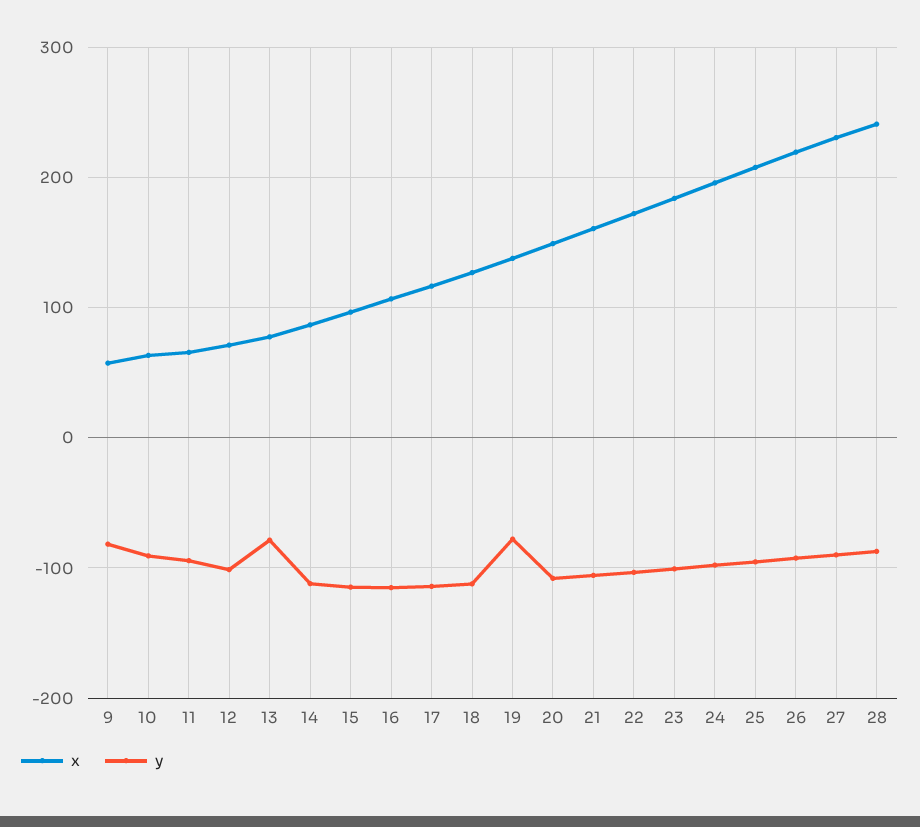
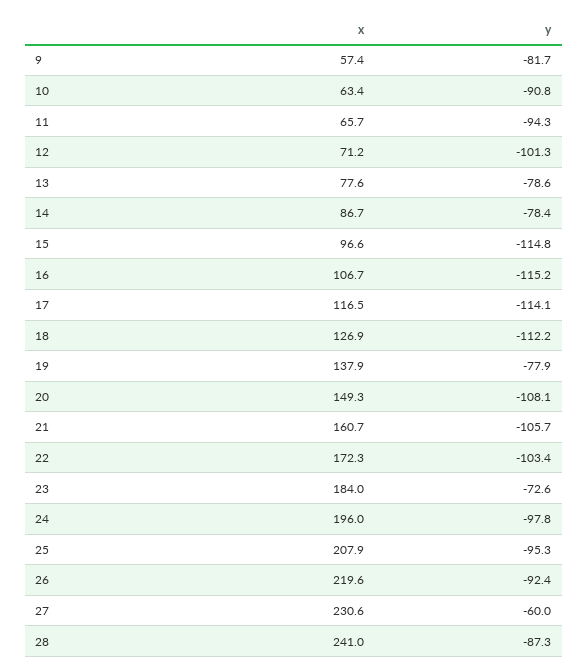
  {
    "x": {
      "9": 57.4,
      "10": 63.4,
      "11": 65.7,
      "12": 71.2,
      "13": 77.6,
      "14": 86.7,
      "15": 96.6,
      "16": 106.7,
      "17": 116.5,
      "18": 126.9,
      "19": 137.9,
      "20": 149.3,
      "21": 160.7,
      "22": 172.3,
      "23": 184,
      "24": 196,
      "25": 207.9,
      "26": 219.6,
      "27": 230.6,
      "28": 241
    },
    "y": {
      "9": -81.7,
      "10": -90.8,
      "11": -94.3,
      "12": -101.3,
      "13": -78.6,
-     "14": -110,
+     "14": -78.4,
      "15": -114.8,
      "16": -115.2,
      "17": -114.1,
      "18": -112.2,
      "19": -77.9,
      "20": -108.1,
      "21": -105.7,
      "22": -103.4,
-     "23": -100,
+     "23": -72.6,
      "24": -97.8,
      "25": -95.3,
      "26": -92.4,
-     "27": -90,
+     "27": -60,
      "28": -87.3
    }
  }

